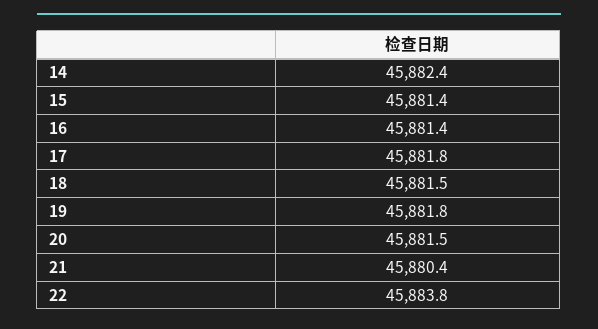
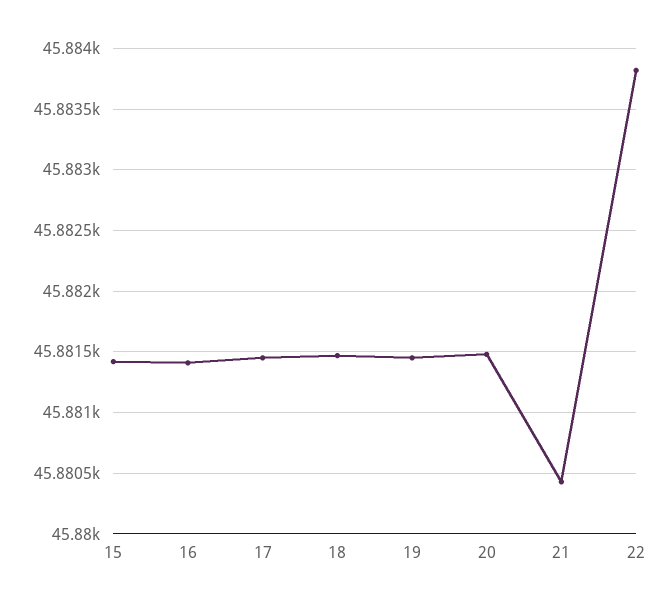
  {
-   "14": 45882.4,
    "15": 45881.4,
    "16": 45881.4,
-   "17": 45881.8,
+   "17": 45881.45,
    "18": 45881.5,
-   "19": 45881.8,
+   "19": 45881.45,
    "20": 45881.5,
    "21": 45880.4,
    "22": 45883.8
  }

